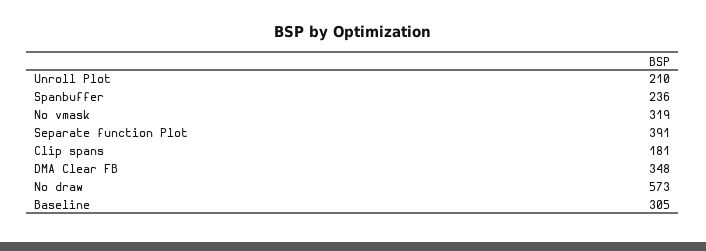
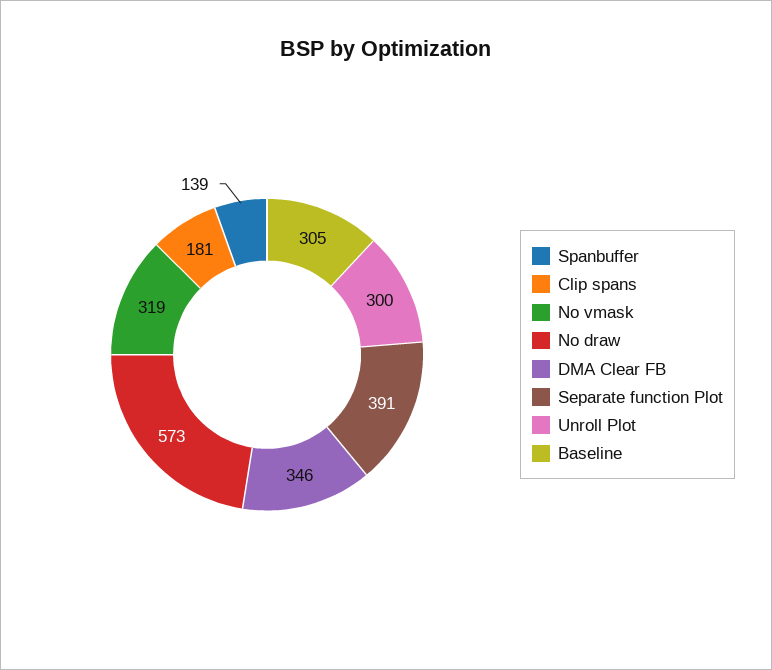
  {
-   "Unroll Plot": 210,
+   "Unroll Plot": 300,
-   "Spanbuffer": 236,
+   "Spanbuffer": 139,
    "No vmask": 319,
    "Separate function Plot": 391,
    "Clip spans": 181,
-   "DMA Clear FB": 348,
+   "DMA Clear FB": 346,
    "No draw": 573,
    "Baseline": 305
  }

